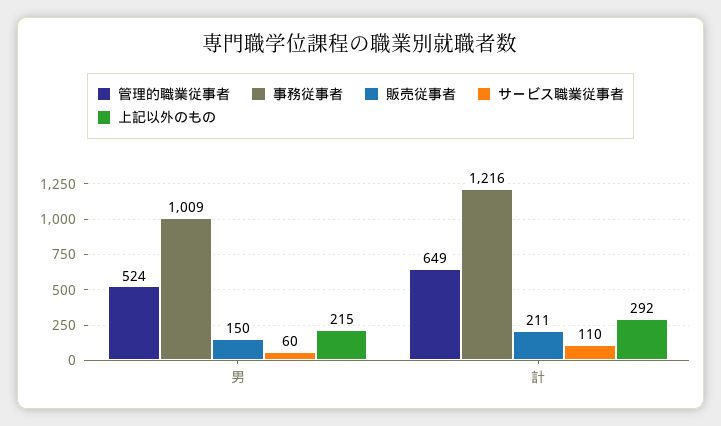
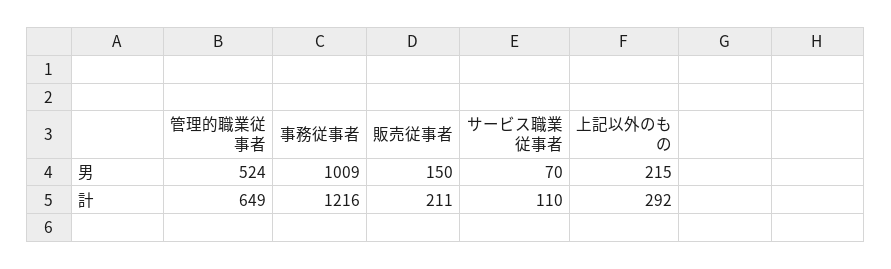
  {
    "管理的職業従事者": {
      "男": 524,
      "計": 649
    },
    "事務従事者": {
      "男": 1009,
      "計": 1216
    },
    "販売従事者": {
      "男": 150,
      "計": 211
    },
    "サービス職業従事者": {
-     "男": 60,
+     "男": 70,
      "計": 110
    },
    "上記以外のもの": {
      "男": 215,
      "計": 292
    }
  }

